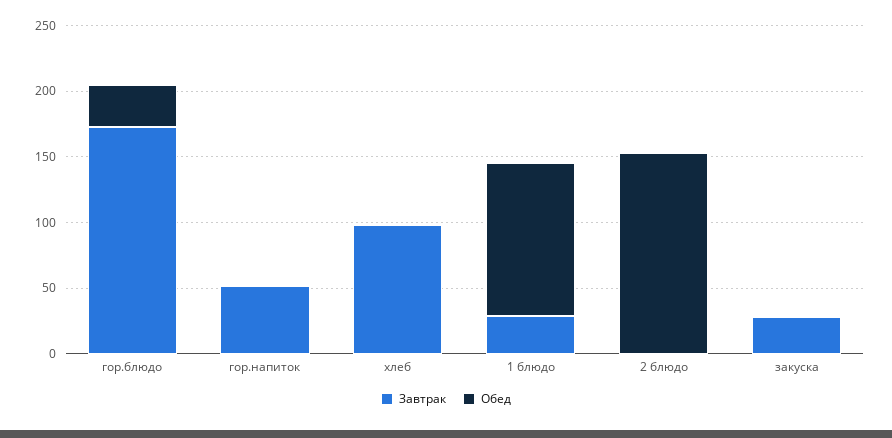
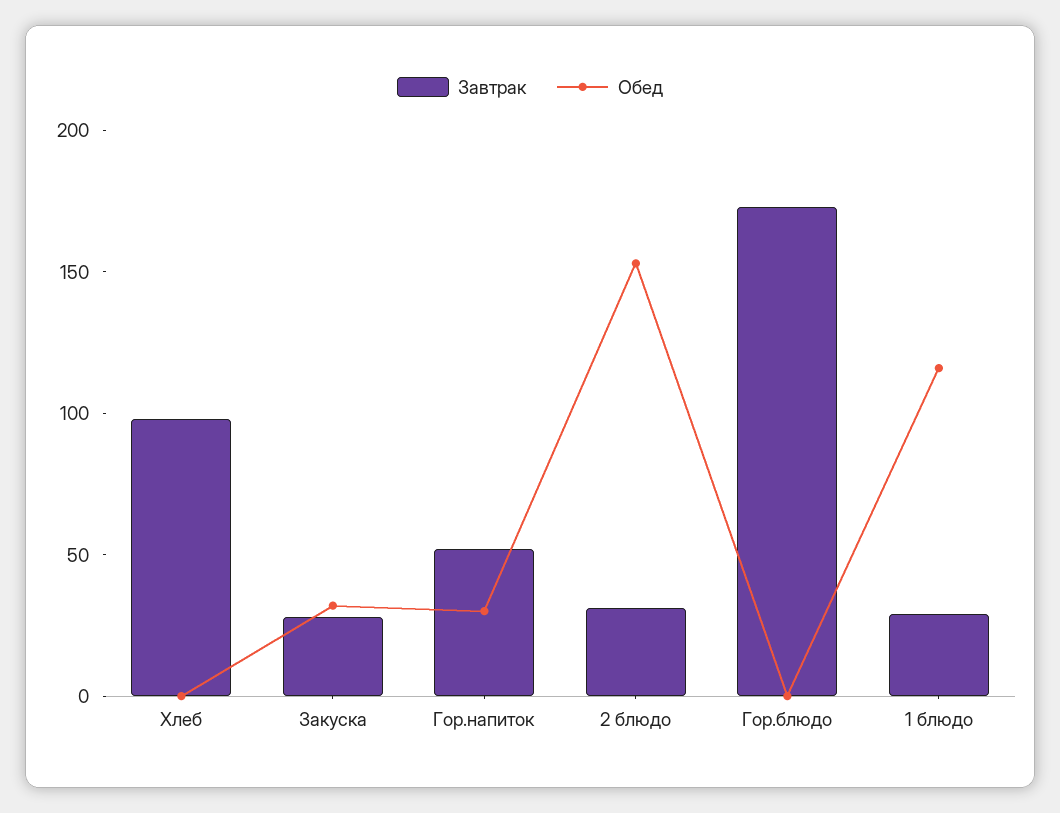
  {
    "Завтрак": {
      "гор.блюдо": 170,
      "гор.напиток": 50,
      "хлеб": 100,
      "1 блюдо": 30,
-     "2 блюдо": 0,
+     "2 блюдо": 30,
      "закуска": 30
    },
    "Обед": {
-     "гор.блюдо": 30,
+     "гор.блюдо": 0,
-     "гор.напиток": 0,
+     "гор.напиток": 30,
      "хлеб": 0,
      "1 блюдо": 120,
      "2 блюдо": 150,
-     "закуска": 0
+     "закуска": 30
    }
  }

